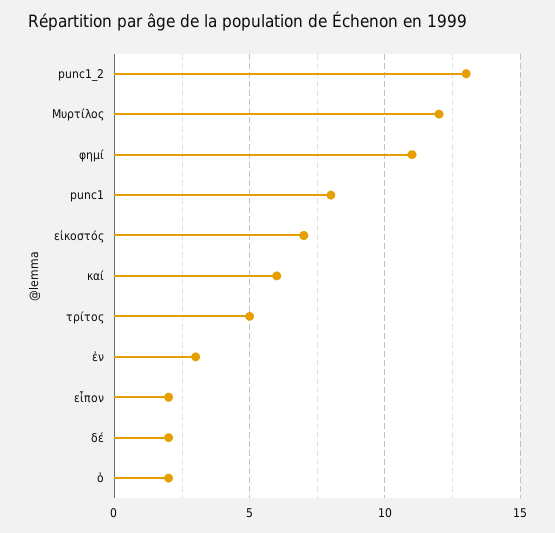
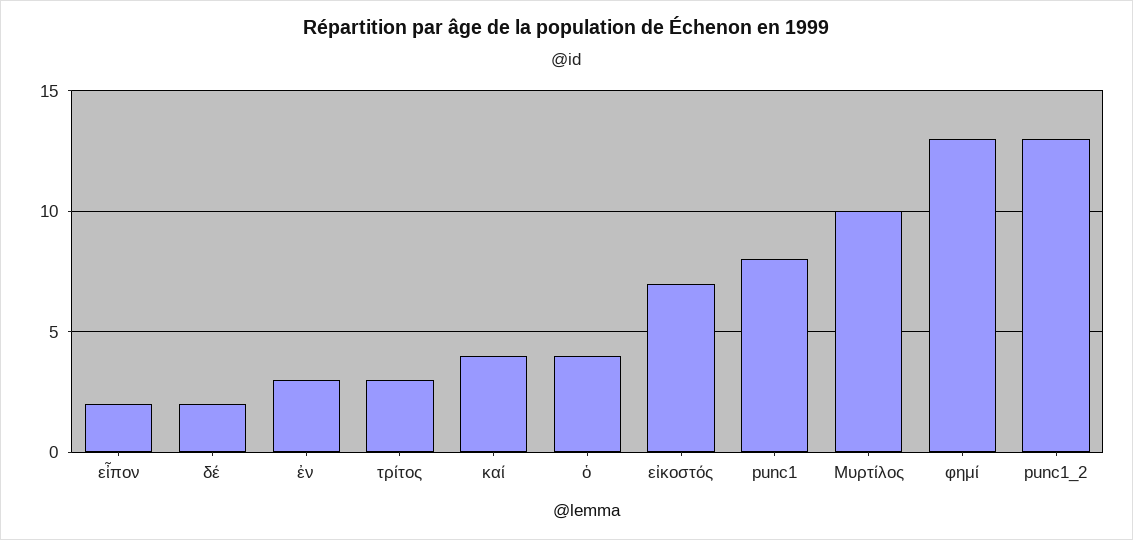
  {
    "punc1_2": 13,
-   "Μυρτίλος": 12,
+   "Μυρτίλος": 10,
-   "φημί": 11,
+   "φημί": 13,
    "punc1": 8,
    "εἰκοστός": 7,
-   "καί": 6,
+   "καί": 4,
-   "τρίτος": 5,
+   "τρίτος": 3,
    "ἐν": 3,
    "εἶπον": 2,
    "δέ": 2,
-   "ὁ": 2
+   "ὁ": 4
  }

